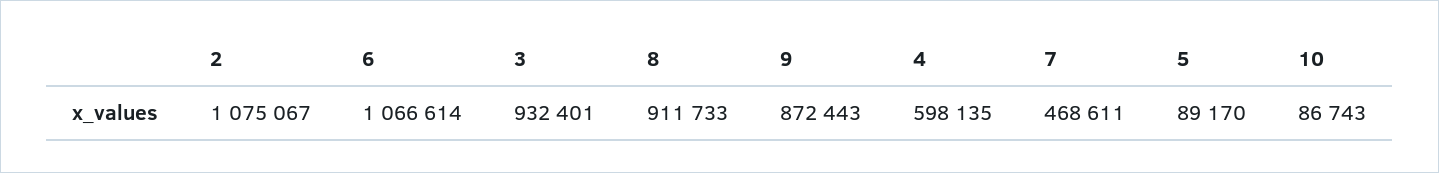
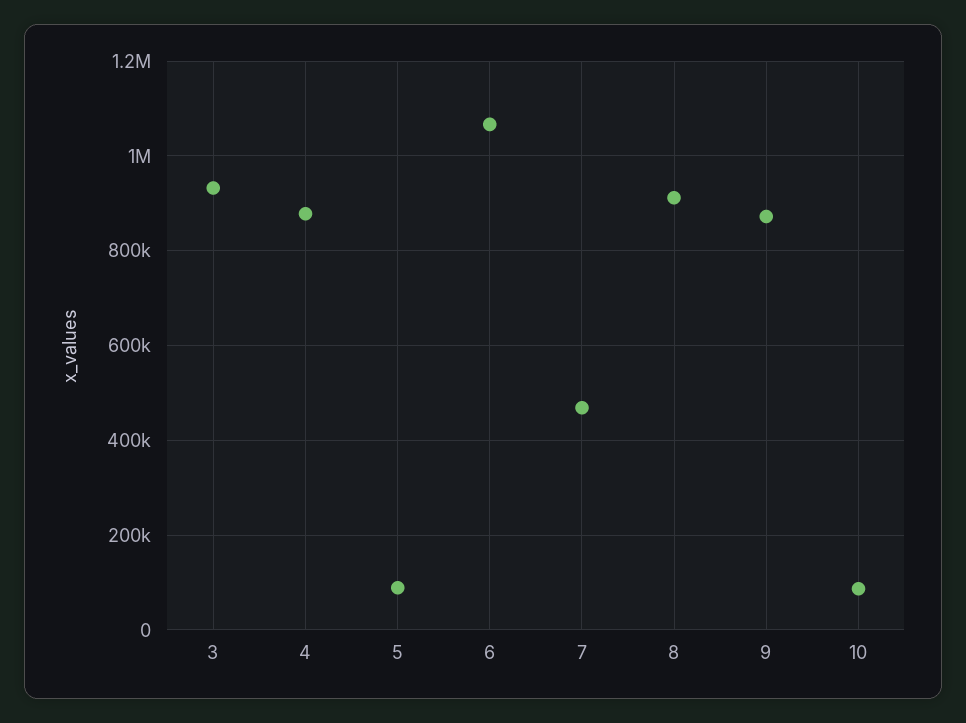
  {
-   "2": 1075067,
    "6": 1066614,
    "3": 932401,
    "8": 911733,
    "9": 872443,
-   "4": 598135,
+   "4": 880000,
    "7": 468611,
    "5": 89170,
    "10": 86743
  }

